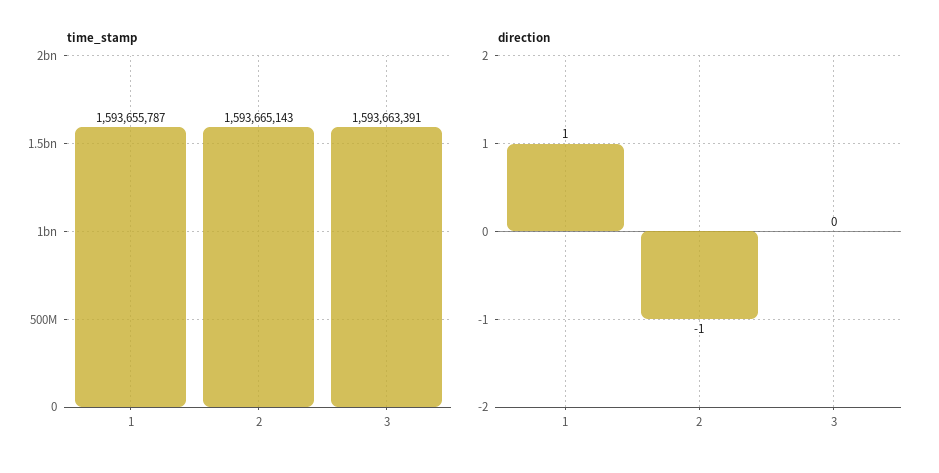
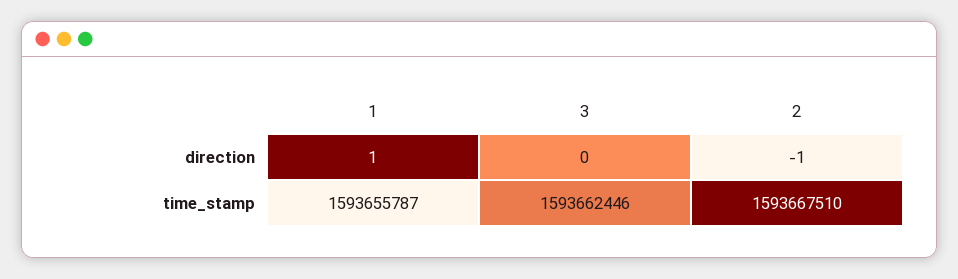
  {
    "time_stamp": {
      "1": 1593655787,
-     "2": 1593665143,
+     "2": 1593667510,
-     "3": 1593663391
+     "3": 1593662446
    },
    "direction": {
      "1": 1,
      "2": -1,
      "3": 0
    }
  }

